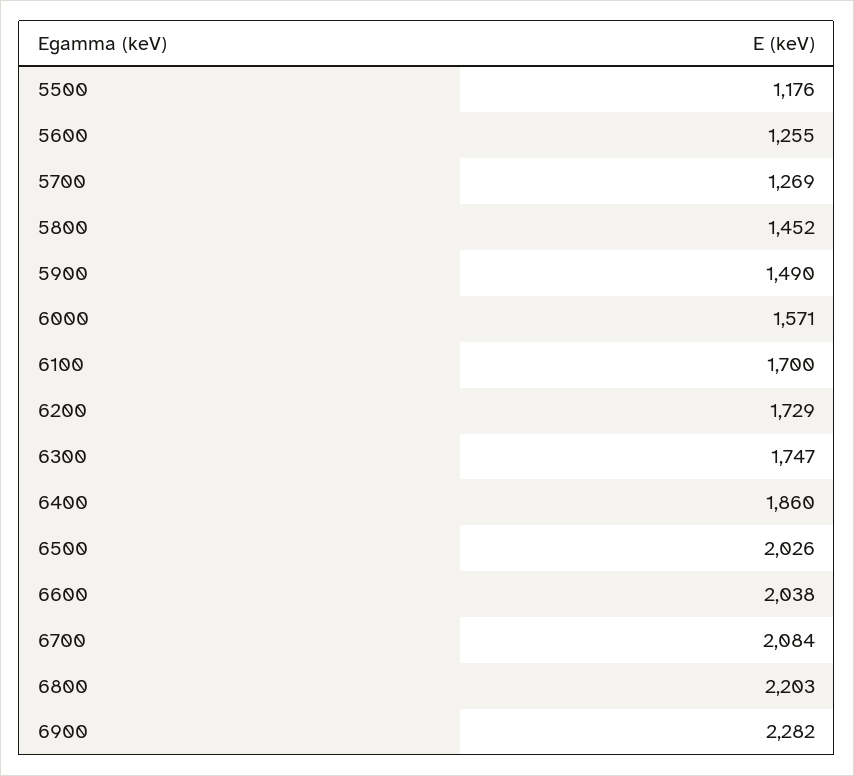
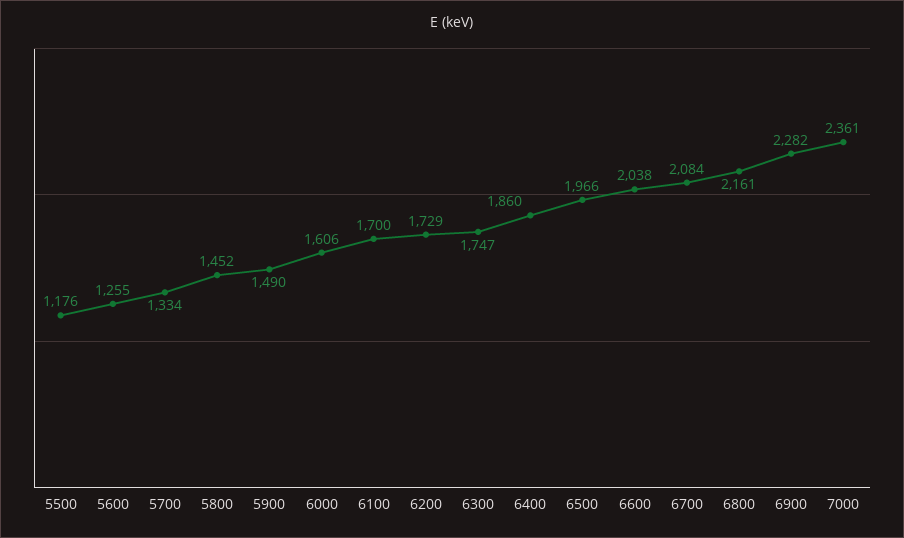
  {
    "5500": 1176,
    "5600": 1255,
-   "5700": 1269,
+   "5700": 1334,
    "5800": 1452,
    "5900": 1490,
-   "6000": 1571,
+   "6000": 1606,
    "6100": 1700,
    "6200": 1729,
    "6300": 1747,
    "6400": 1860,
-   "6500": 2026,
+   "6500": 1966,
    "6600": 2038,
    "6700": 2084,
-   "6800": 2203,
+   "6800": 2161,
-   "6900": 2282
+   "6900": 2282,
+   "7000": 2361
  }

